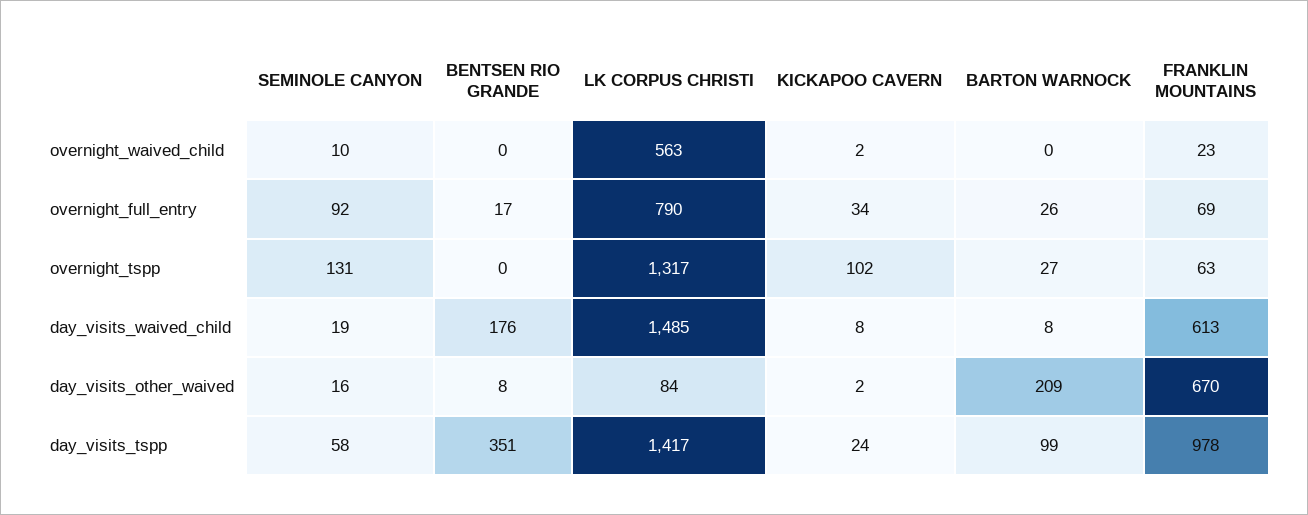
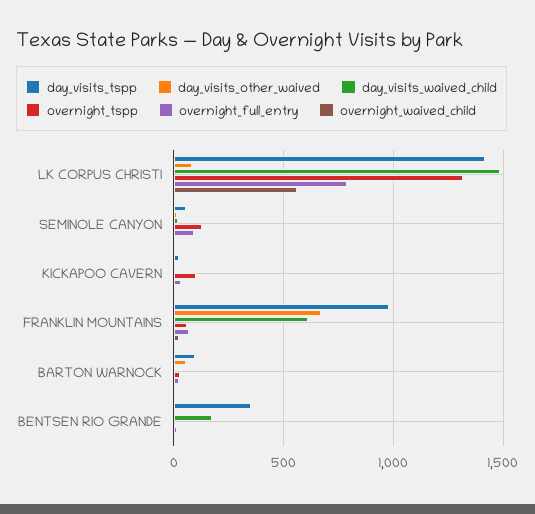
  {
    "overnight_waived_child": {
      "SEMINOLE CANYON": 10,
      "BENTSEN RIO GRANDE": 0,
      "LK CORPUS CHRISTI": 563,
      "KICKAPOO CAVERN": 2,
      "BARTON WARNOCK": 0,
      "FRANKLIN MOUNTAINS": 23
    },
    "overnight_full_entry": {
      "SEMINOLE CANYON": 92,
      "BENTSEN RIO GRANDE": 17,
      "LK CORPUS CHRISTI": 790,
      "KICKAPOO CAVERN": 34,
      "BARTON WARNOCK": 26,
      "FRANKLIN MOUNTAINS": 69
    },
    "overnight_tspp": {
      "SEMINOLE CANYON": 131,
      "BENTSEN RIO GRANDE": 0,
      "LK CORPUS CHRISTI": 1317,
      "KICKAPOO CAVERN": 102,
      "BARTON WARNOCK": 27,
      "FRANKLIN MOUNTAINS": 63
    },
    "day_visits_waived_child": {
      "SEMINOLE CANYON": 19,
      "BENTSEN RIO GRANDE": 176,
      "LK CORPUS CHRISTI": 1485,
      "KICKAPOO CAVERN": 8,
      "BARTON WARNOCK": 8,
      "FRANKLIN MOUNTAINS": 613
    },
    "day_visits_other_waived": {
      "SEMINOLE CANYON": 16,
      "BENTSEN RIO GRANDE": 8,
      "LK CORPUS CHRISTI": 84,
      "KICKAPOO CAVERN": 2,
-     "BARTON WARNOCK": 209,
+     "BARTON WARNOCK": 50,
      "FRANKLIN MOUNTAINS": 670
    },
    "day_visits_tspp": {
      "SEMINOLE CANYON": 58,
      "BENTSEN RIO GRANDE": 351,
      "LK CORPUS CHRISTI": 1417,
      "KICKAPOO CAVERN": 24,
      "BARTON WARNOCK": 99,
      "FRANKLIN MOUNTAINS": 978
    }
  }

